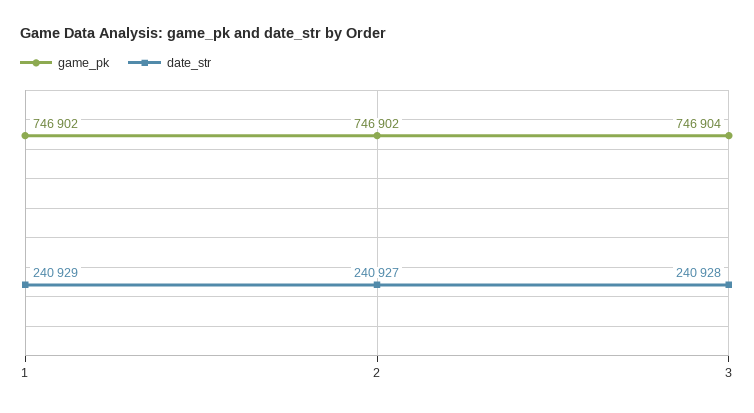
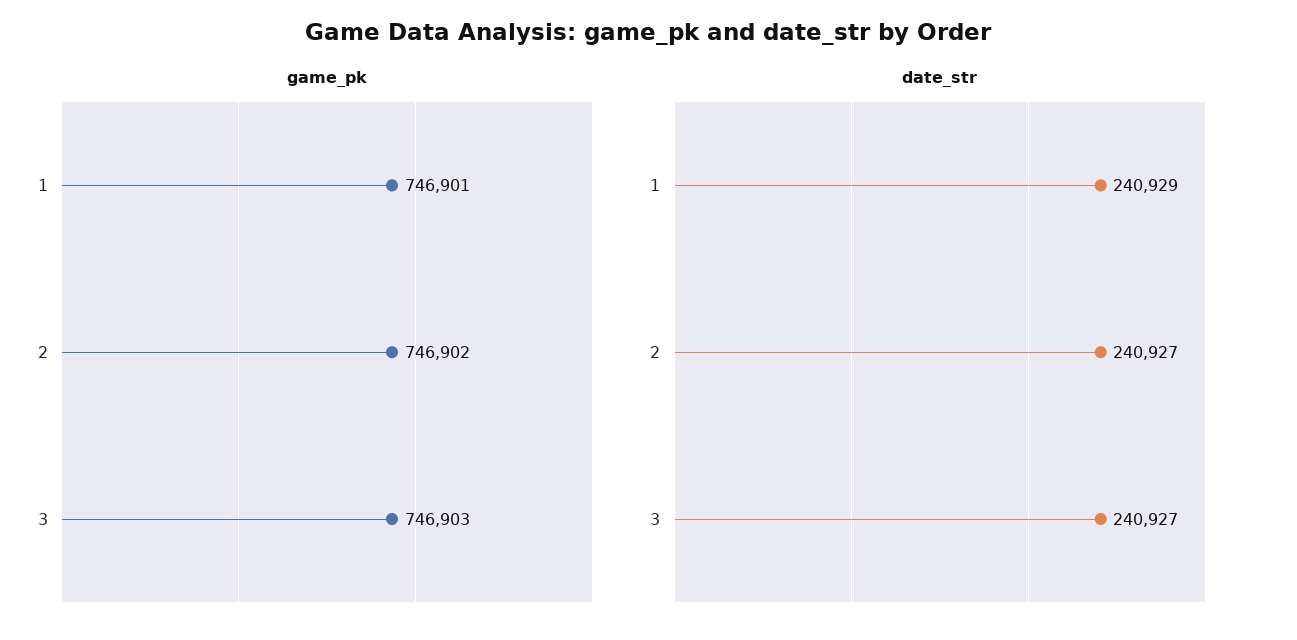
  {
    "game_pk": {
-     "1": 746902,
+     "1": 746901,
      "2": 746902,
-     "3": 746904
+     "3": 746903
    },
    "date_str": {
      "1": 240929,
      "2": 240927,
-     "3": 240928
+     "3": 240927
    }
  }

